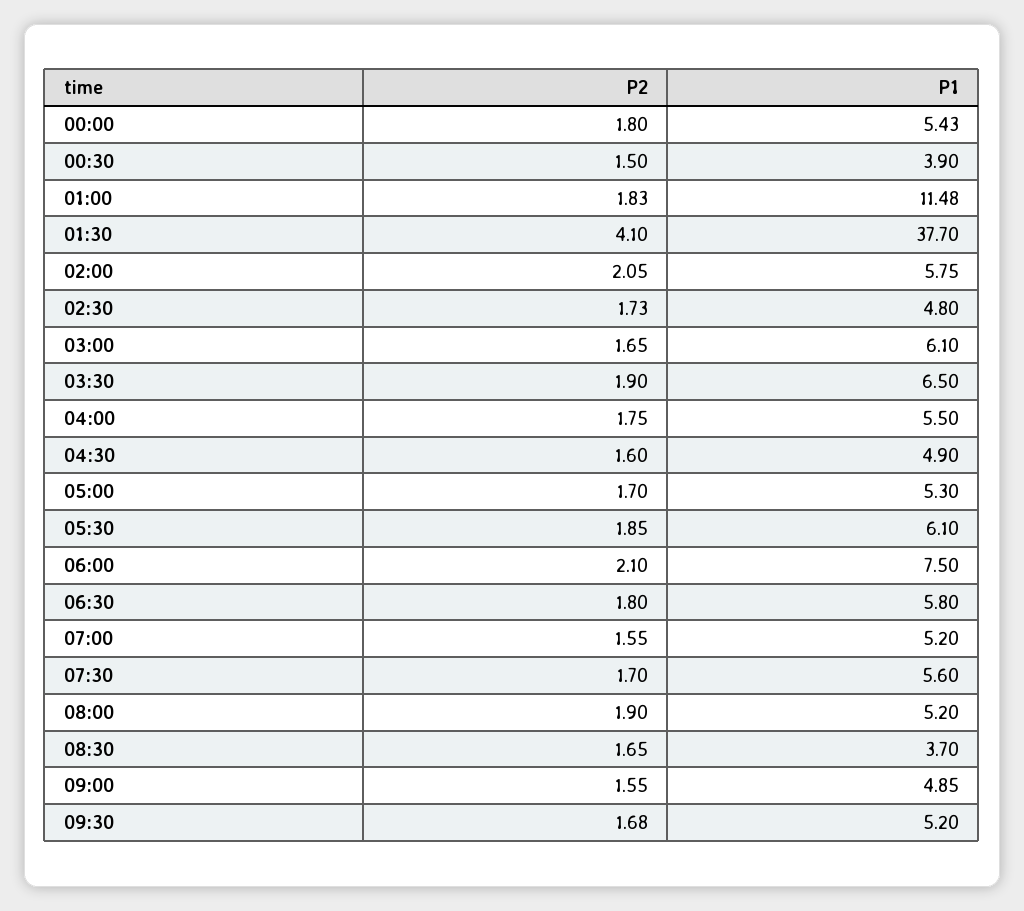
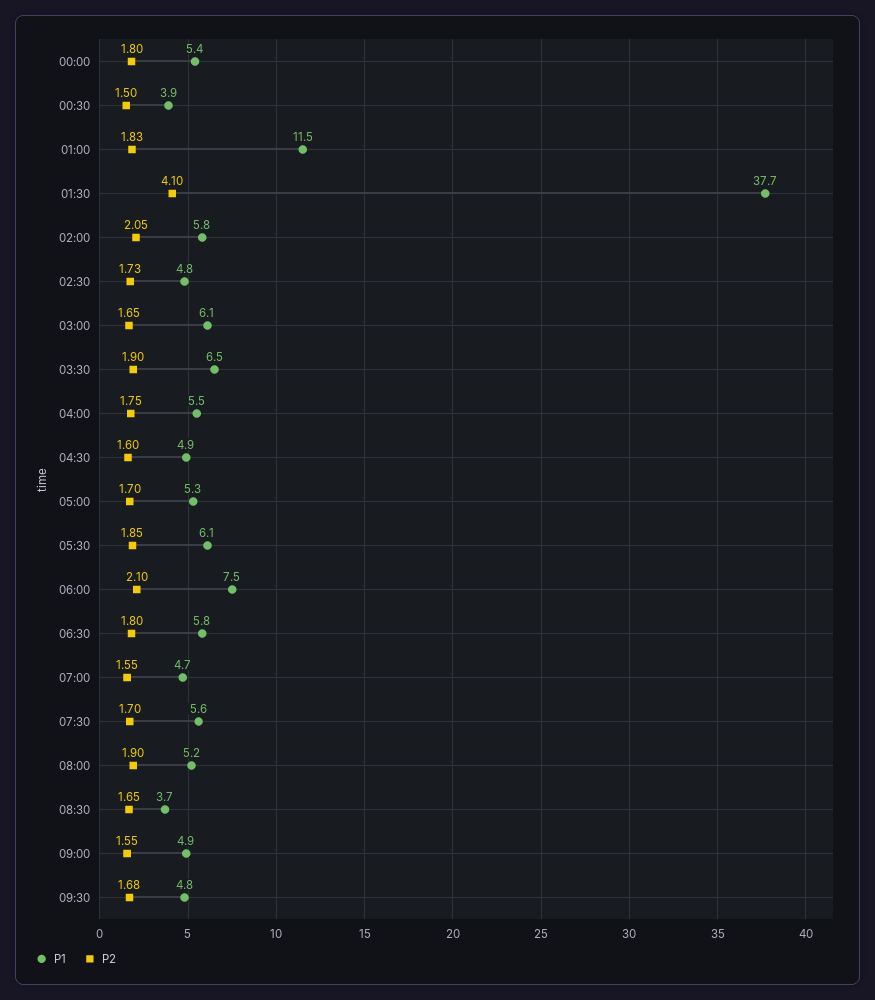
  {
    "P2": {
      "00:00": 1.8,
      "00:30": 1.5,
      "01:00": 1.83,
      "01:30": 4.1,
      "02:00": 2.05,
      "02:30": 1.73,
      "03:00": 1.65,
      "03:30": 1.9,
      "04:00": 1.75,
      "04:30": 1.6,
      "05:00": 1.7,
      "05:30": 1.85,
      "06:00": 2.1,
      "06:30": 1.8,
      "07:00": 1.55,
      "07:30": 1.7,
      "08:00": 1.9,
      "08:30": 1.65,
      "09:00": 1.55,
      "09:30": 1.68
    },
    "P1": {
      "00:00": 5.43,
      "00:30": 3.9,
      "01:00": 11.48,
      "01:30": 37.7,
      "02:00": 5.75,
      "02:30": 4.8,
      "03:00": 6.1,
      "03:30": 6.5,
      "04:00": 5.5,
      "04:30": 4.9,
      "05:00": 5.3,
      "05:30": 6.1,
      "06:00": 7.5,
      "06:30": 5.8,
-     "07:00": 5.2,
+     "07:00": 4.7,
      "07:30": 5.6,
      "08:00": 5.2,
      "08:30": 3.7,
      "09:00": 4.85,
-     "09:30": 5.2
+     "09:30": 4.8
    }
  }

